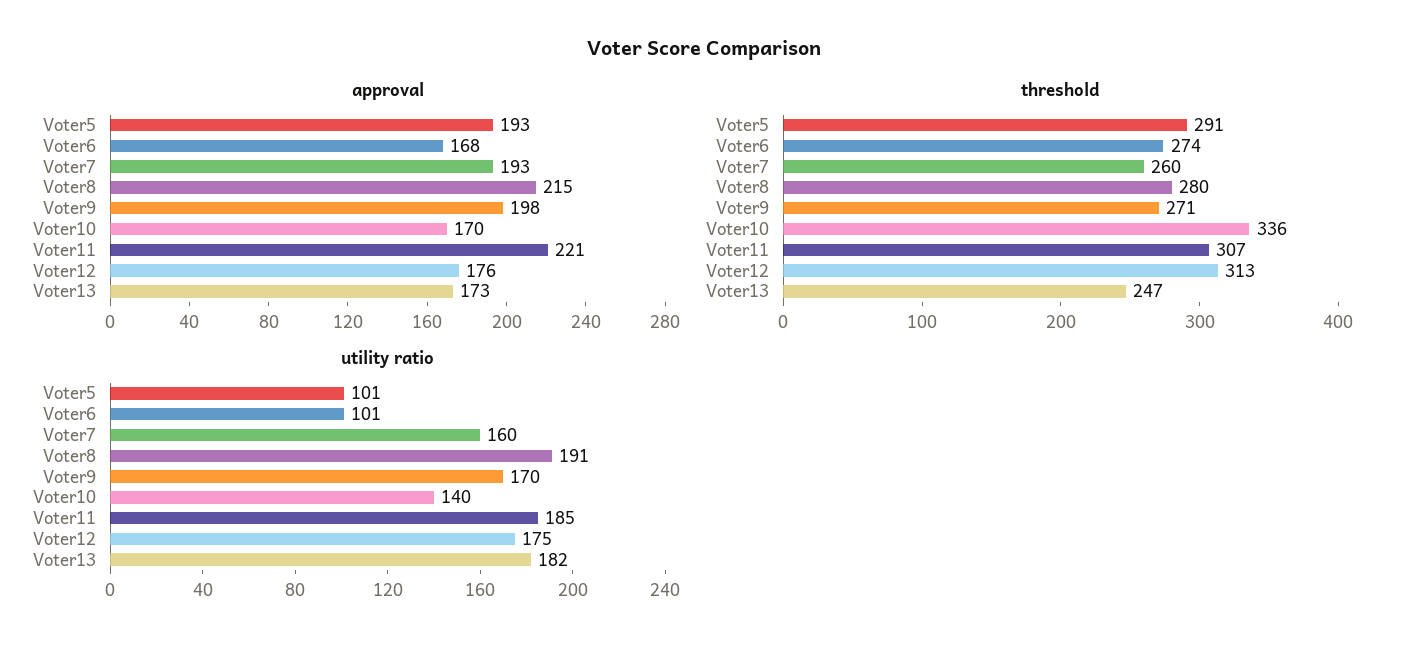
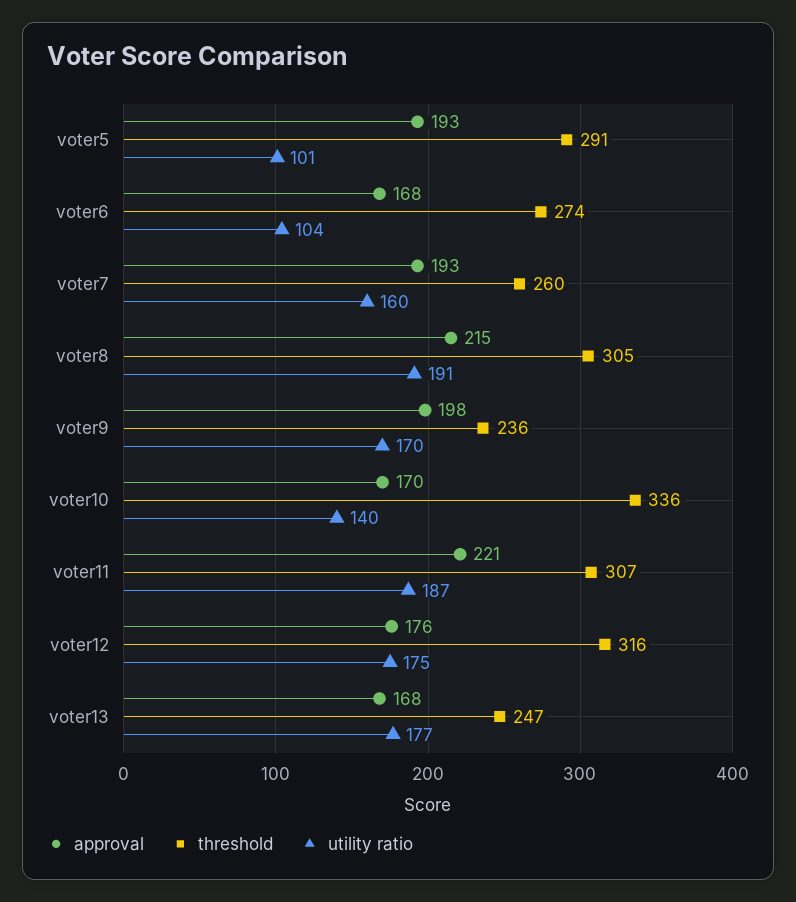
  {
    "approval": {
      "Voter5": 193,
      "Voter6": 168,
      "Voter7": 193,
      "Voter8": 215,
      "Voter9": 198,
      "Voter10": 170,
      "Voter11": 221,
      "Voter12": 176,
-     "Voter13": 173
+     "Voter13": 168
    },
    "threshold": {
      "Voter5": 291,
      "Voter6": 274,
      "Voter7": 260,
-     "Voter8": 280,
+     "Voter8": 305,
-     "Voter9": 271,
+     "Voter9": 236,
      "Voter10": 336,
      "Voter11": 307,
-     "Voter12": 313,
+     "Voter12": 316,
      "Voter13": 247
    },
    "utility ratio": {
      "Voter5": 101,
-     "Voter6": 101,
+     "Voter6": 104,
      "Voter7": 160,
      "Voter8": 191,
      "Voter9": 170,
      "Voter10": 140,
-     "Voter11": 185,
+     "Voter11": 187,
      "Voter12": 175,
-     "Voter13": 182
+     "Voter13": 177
    }
  }

